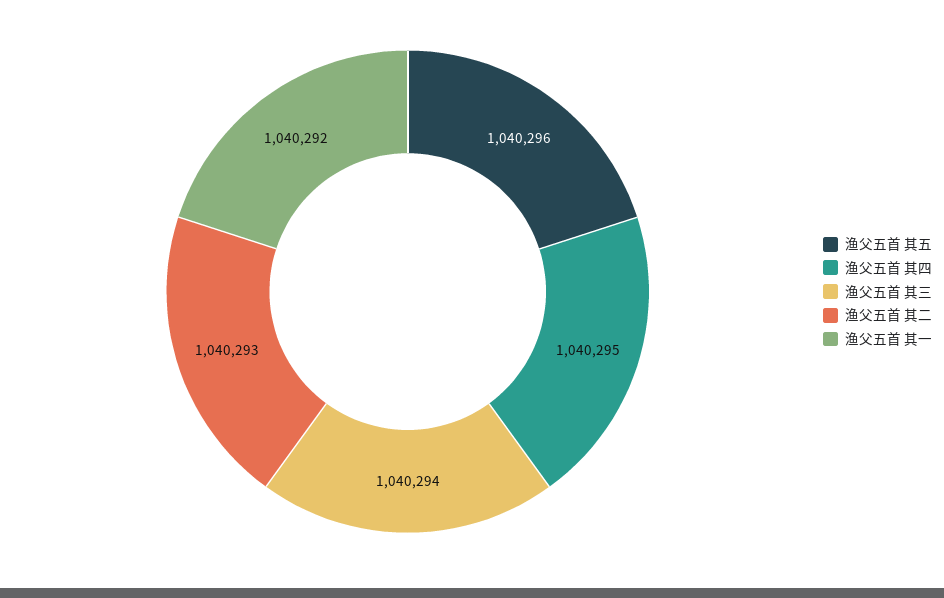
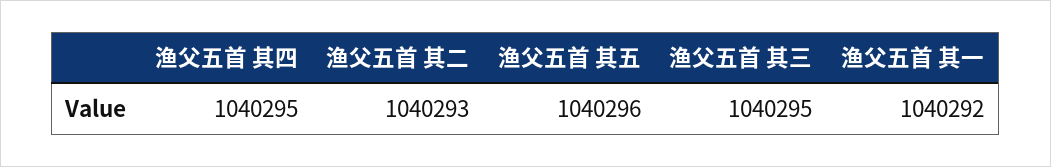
  {
    "渔父五首 其五": 1040296,
    "渔父五首 其四": 1040295,
-   "渔父五首 其三": 1040294,
+   "渔父五首 其三": 1040295,
    "渔父五首 其二": 1040293,
    "渔父五首 其一": 1040292
  }

